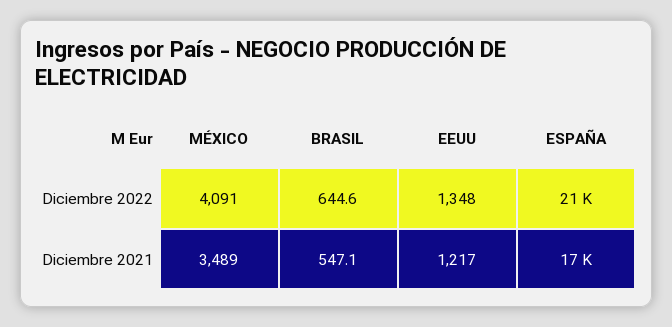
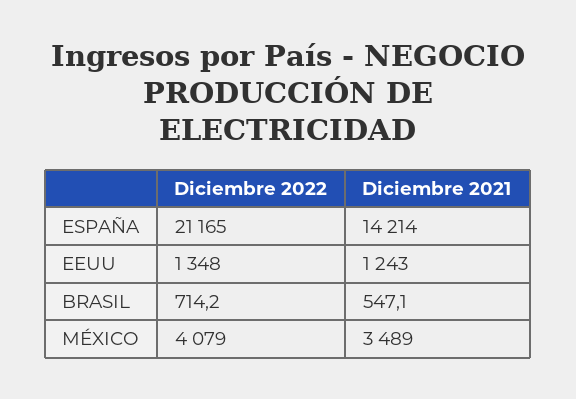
  {
    "MÉXICO": {
-     "Diciembre 2022": 4091,
+     "Diciembre 2022": 4079,
      "Diciembre 2021": 3489
    },
    "BRASIL": {
-     "Diciembre 2022": 644.6,
+     "Diciembre 2022": 714.2,
      "Diciembre 2021": 547.1
    },
    "EEUU": {
      "Diciembre 2022": 1348,
-     "Diciembre 2021": 1217
+     "Diciembre 2021": 1243
    },
    "ESPAÑA": {
      "Diciembre 2022": 21165,
-     "Diciembre 2021": 17000
+     "Diciembre 2021": 14214
    }
  }

